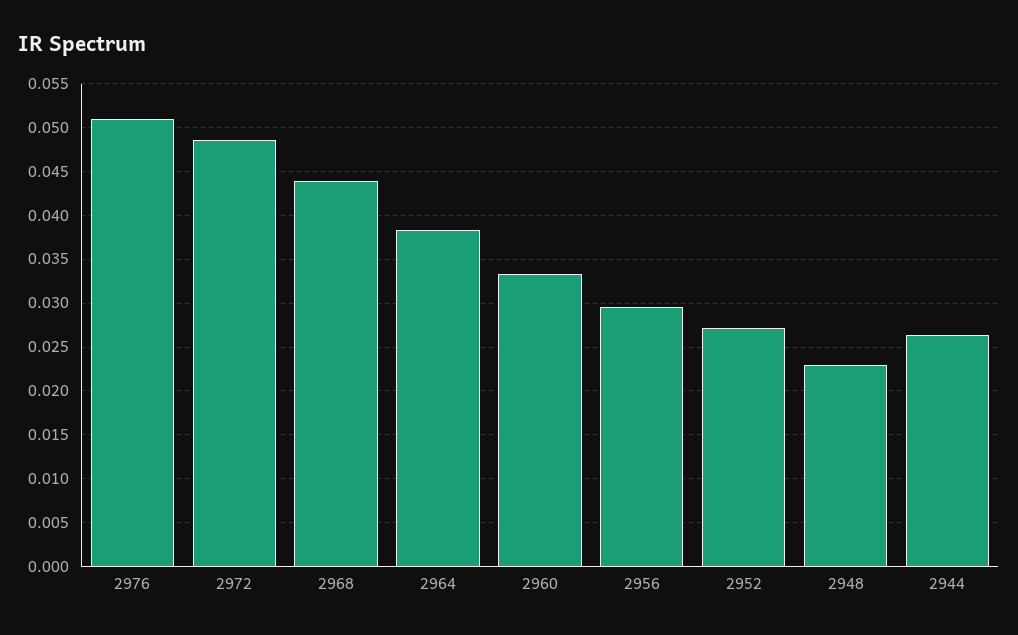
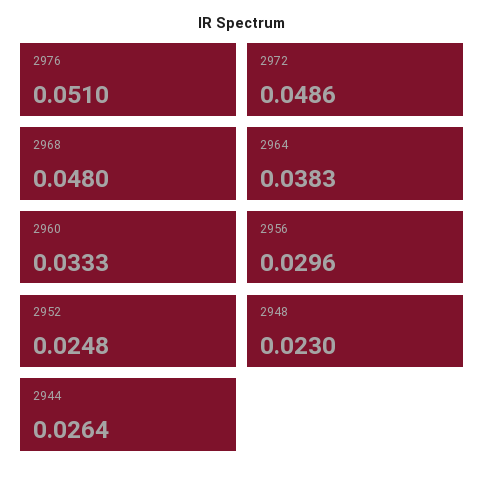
  {
    "2976": 0.051,
    "2972": 0.0486,
-   "2968": 0.044,
+   "2968": 0.048,
    "2964": 0.0383,
    "2960": 0.0333,
    "2956": 0.0296,
-   "2952": 0.027,
+   "2952": 0.0248,
    "2948": 0.023,
    "2944": 0.0264
  }

